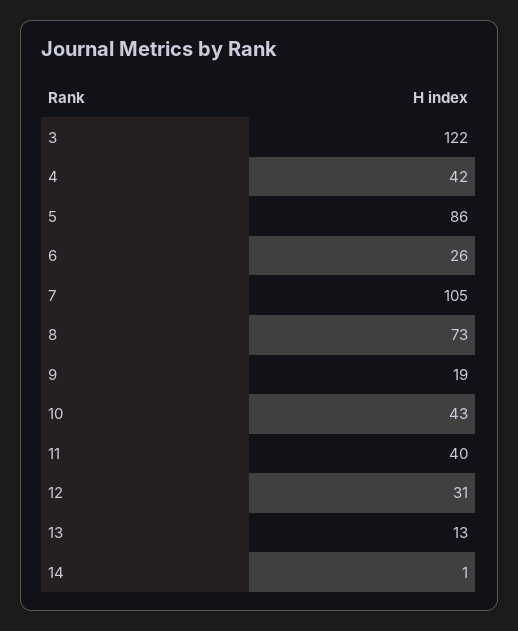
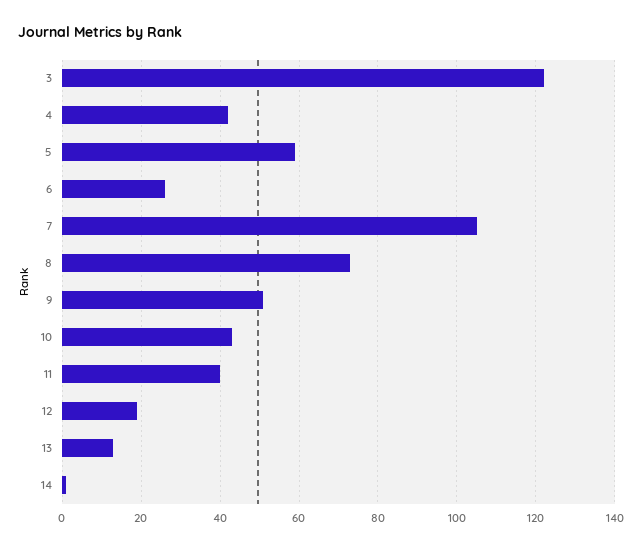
  {
    "3": 122,
    "4": 42,
-   "5": 86,
+   "5": 60,
    "6": 26,
    "7": 105,
    "8": 73,
-   "9": 19,
+   "9": 50,
    "10": 43,
    "11": 40,
-   "12": 31,
+   "12": 20,
    "13": 13,
    "14": 1
  }

